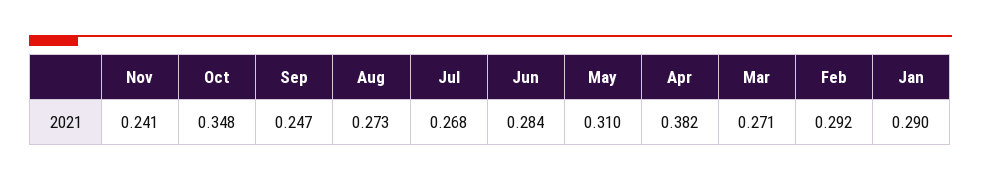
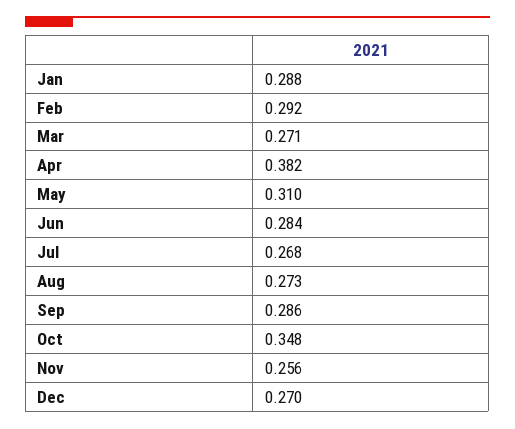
  {
-   "Nov": 0.241,
+   "Nov": 0.256,
    "Oct": 0.348,
-   "Sep": 0.247,
+   "Sep": 0.286,
    "Aug": 0.273,
    "Jul": 0.268,
    "Jun": 0.284,
    "May": 0.31,
    "Apr": 0.382,
    "Mar": 0.271,
    "Feb": 0.292,
-   "Jan": 0.29
+   "Jan": 0.288,
+   "Dec": 0.27
  }

